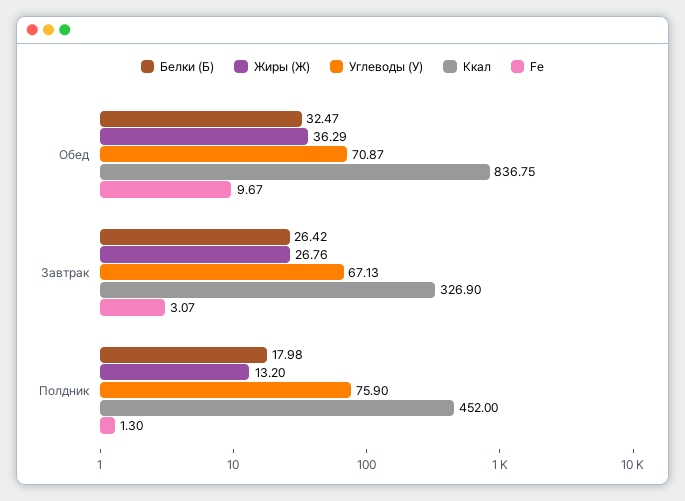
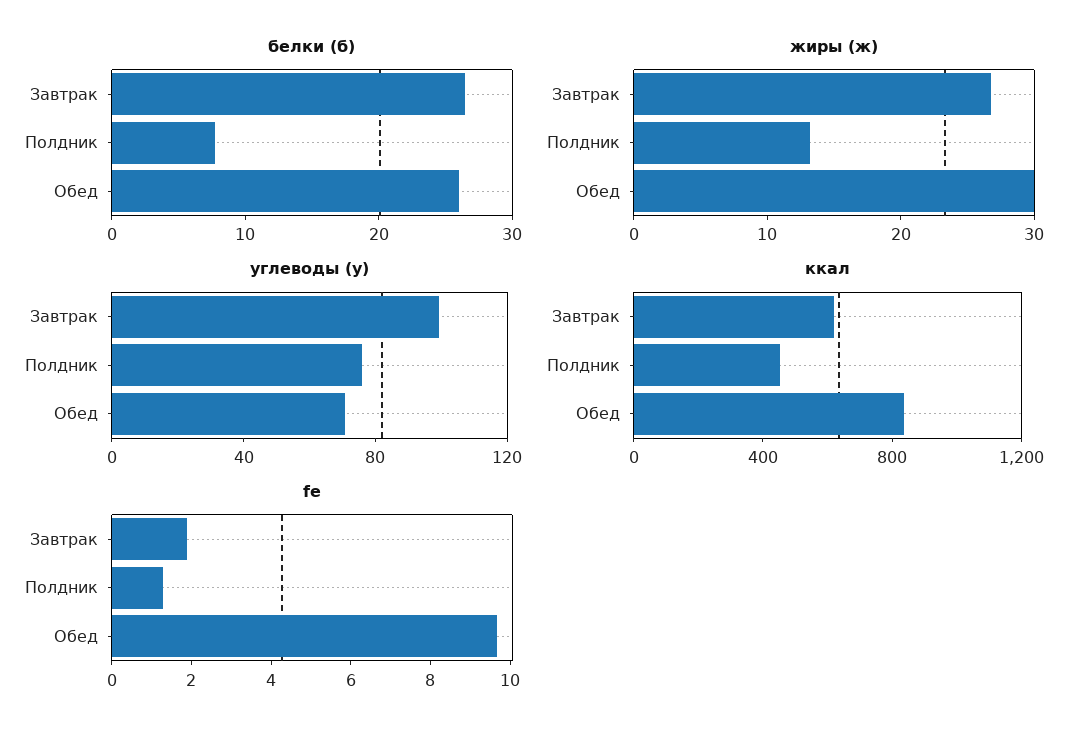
  {
    "Белки (Б)": {
-     "Обед": 32.47,
+     "Обед": 26,
      "Завтрак": 26.42,
-     "Полдник": 17.98
+     "Полдник": 8
    },
    "Жиры (Ж)": {
-     "Обед": 36.29,
+     "Обед": 30,
      "Завтрак": 26.76,
      "Полдник": 13.2
    },
    "Углеводы (У)": {
      "Обед": 70.87,
-     "Завтрак": 67.13,
+     "Завтрак": 100,
      "Полдник": 75.9
    },
    "Ккал": {
      "Обед": 836.75,
-     "Завтрак": 326.9,
+     "Завтрак": 600,
      "Полдник": 452
    },
    "Fe": {
      "Обед": 9.67,
-     "Завтрак": 3.07,
+     "Завтрак": 2,
      "Полдник": 1.3
    }
  }

